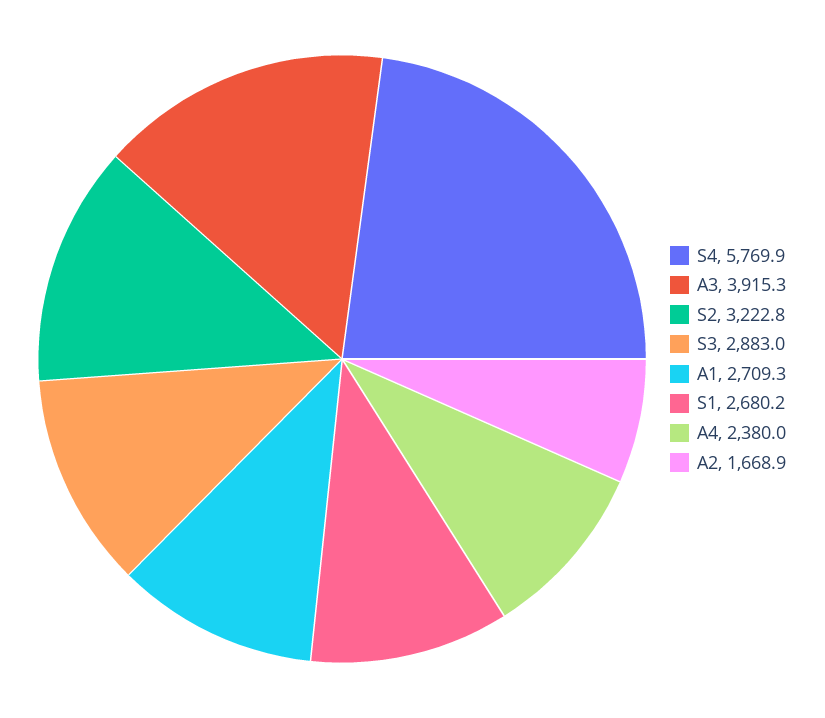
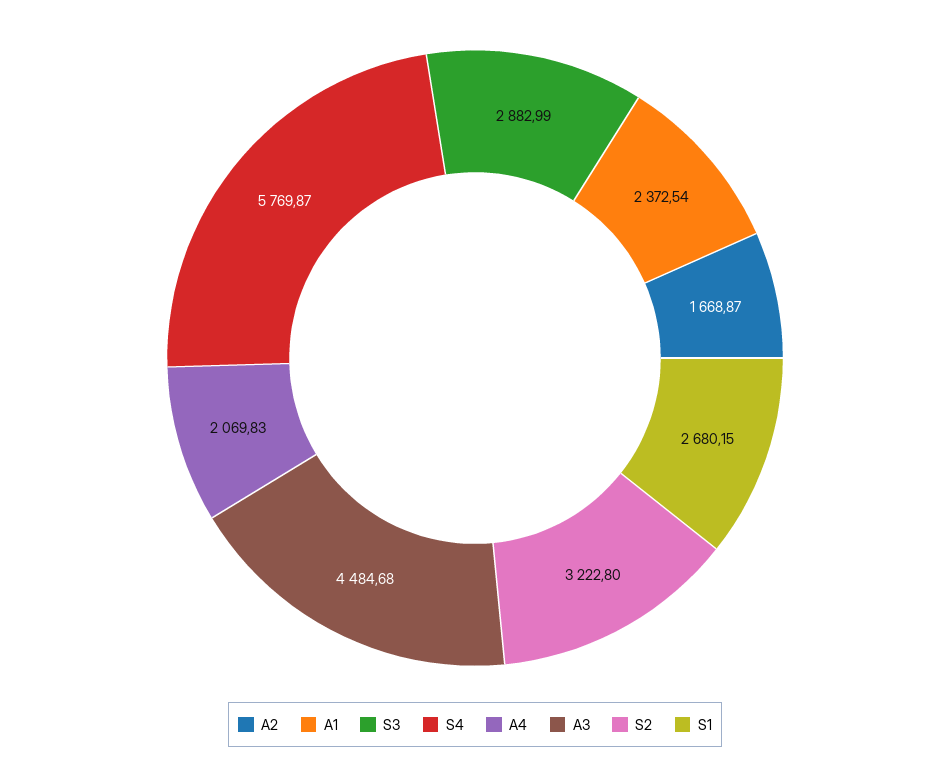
  {
    "S4": 5769.87,
-   "A3": 3915.3,
+   "A3": 4484.68,
    "S2": 3222.8,
    "S3": 2882.99,
-   "A1": 2709.3,
+   "A1": 2372.54,
    "S1": 2680.15,
-   "A4": 2380,
+   "A4": 2069.83,
    "A2": 1668.87
  }

